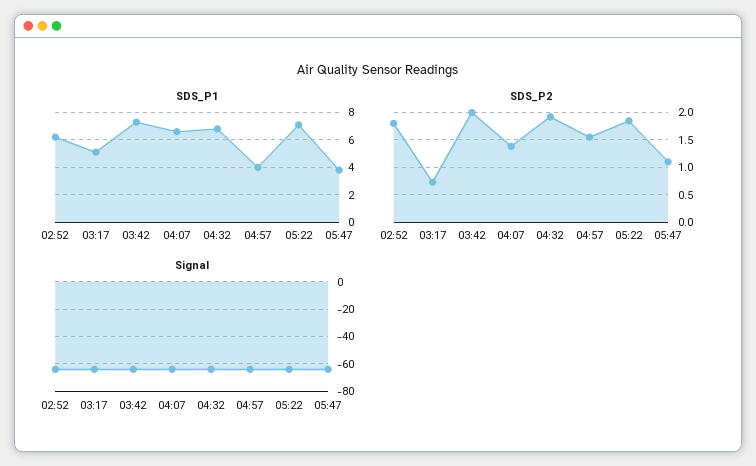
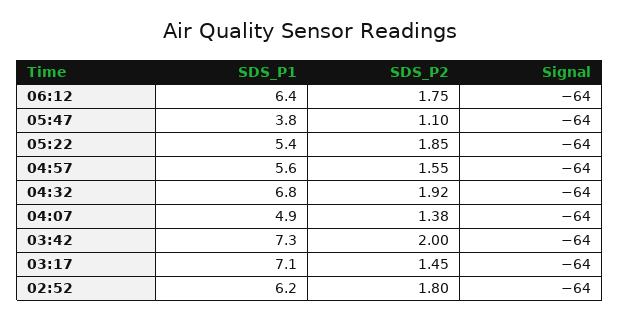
  {
    "SDS_P1": {
      "02:52": 6.2,
-     "03:17": 5,
+     "03:17": 7.1,
      "03:42": 7.3,
-     "04:07": 6.5,
+     "04:07": 4.9,
      "04:32": 6.8,
-     "04:57": 4,
+     "04:57": 5.6,
-     "05:22": 7,
+     "05:22": 5.4,
-     "05:47": 3.8
+     "05:47": 3.8,
+     "06:12": 6.4
    },
    "SDS_P2": {
      "02:52": 1.8,
-     "03:17": 0.75,
+     "03:17": 1.45,
      "03:42": 2,
      "04:07": 1.38,
      "04:32": 1.92,
      "04:57": 1.55,
      "05:22": 1.85,
-     "05:47": 1.1
+     "05:47": 1.1,
+     "06:12": 1.75
    },
    "Signal": {
      "02:52": -64,
      "03:17": -64,
      "03:42": -64,
      "04:07": -64,
      "04:32": -64,
      "04:57": -64,
      "05:22": -64,
-     "05:47": -64
+     "05:47": -64,
+     "06:12": -64
    }
  }

